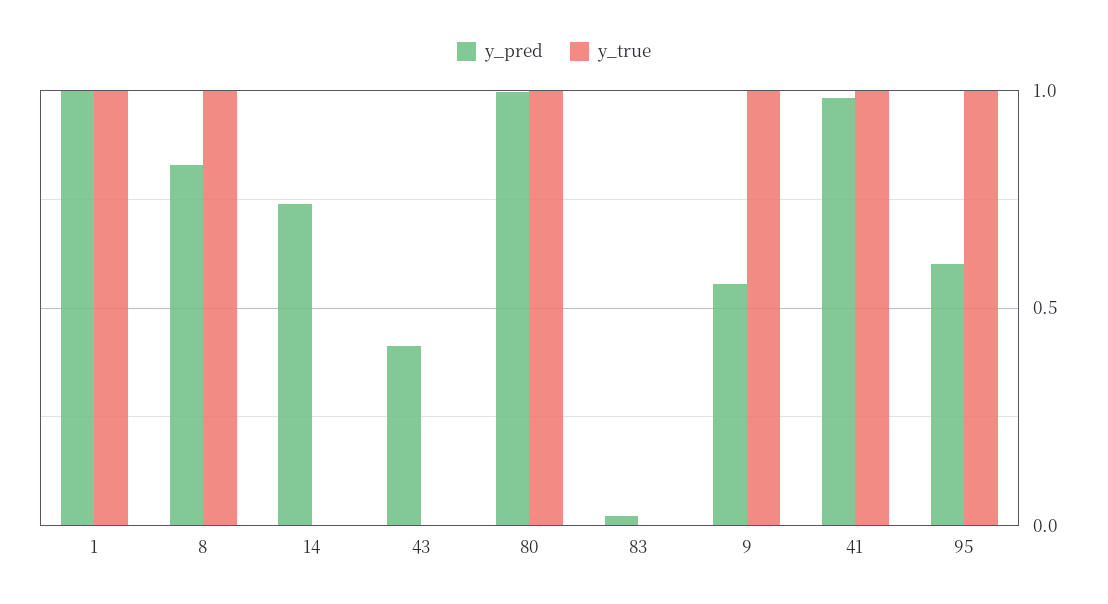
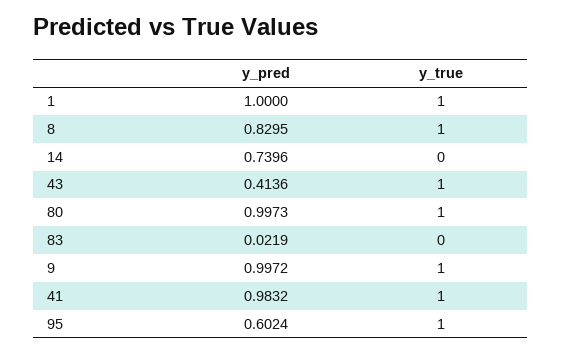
  {
    "y_pred": {
      "1": 1,
      "8": 0.8295,
      "14": 0.7396,
      "43": 0.4136,
      "80": 0.9973,
      "83": 0.0219,
-     "9": 0.55,
+     "9": 0.9972,
      "41": 0.9832,
      "95": 0.6024
    },
    "y_true": {
      "1": 1,
      "8": 1,
      "14": 0,
-     "43": 0,
+     "43": 1,
      "80": 1,
      "83": 0,
      "9": 1,
      "41": 1,
      "95": 1
    }
  }

